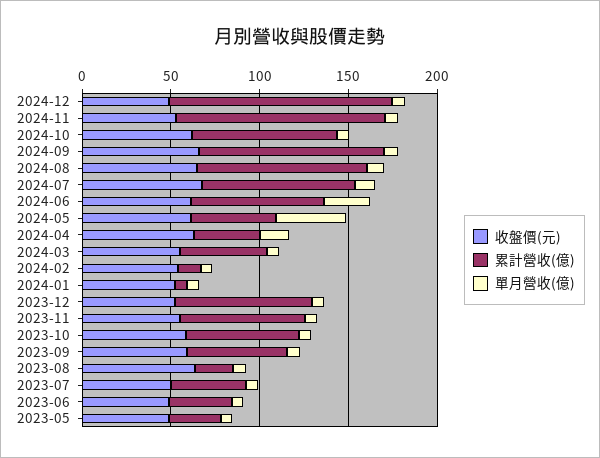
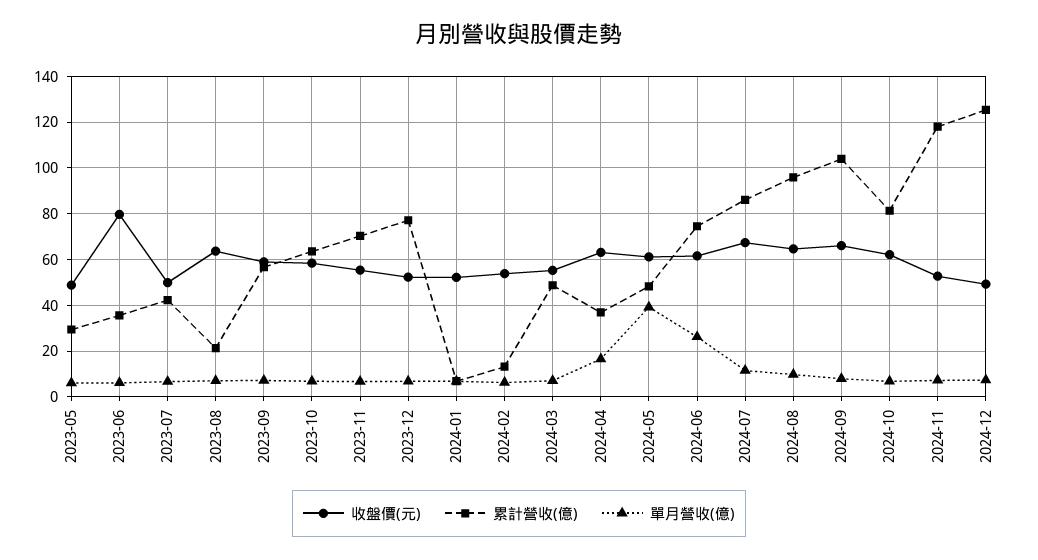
  {
    "收盤價(元)": {
      "2024-12": 50,
      "2024-11": 55,
      "2024-10": 60,
      "2024-09": 65,
      "2024-08": 65,
      "2024-07": 65,
      "2024-06": 60,
      "2024-05": 60,
      "2024-04": 65,
      "2024-03": 55,
      "2024-02": 55,
      "2024-01": 50,
      "2023-12": 50,
      "2023-11": 55,
      "2023-10": 60,
      "2023-09": 60,
      "2023-08": 65,
      "2023-07": 50,
-     "2023-06": 50,
+     "2023-06": 80,
      "2023-05": 50
    },
    "累計營收(億)": {
      "2024-12": 125,
      "2024-11": 120,
      "2024-10": 80,
      "2024-09": 105,
      "2024-08": 95,
      "2024-07": 85,
      "2024-06": 75,
      "2024-05": 50,
      "2024-04": 35,
      "2024-03": 50,
      "2024-02": 15,
      "2024-01": 5,
      "2023-12": 75,
      "2023-11": 70,
      "2023-10": 65,
      "2023-09": 55,
      "2023-08": 20,
      "2023-07": 40,
      "2023-06": 35,
      "2023-05": 30
    },
    "單月營收(億)": {
      "2024-12": 5,
      "2024-11": 5,
      "2024-10": 5,
      "2024-09": 10,
      "2024-08": 10,
      "2024-07": 10,
      "2024-06": 25,
      "2024-05": 40,
      "2024-04": 15,
      "2024-03": 5,
      "2024-02": 5,
      "2024-01": 5,
      "2023-12": 5,
      "2023-11": 5,
      "2023-10": 5,
      "2023-09": 5,
      "2023-08": 5,
      "2023-07": 5,
      "2023-06": 5,
      "2023-05": 5
    }
  }

